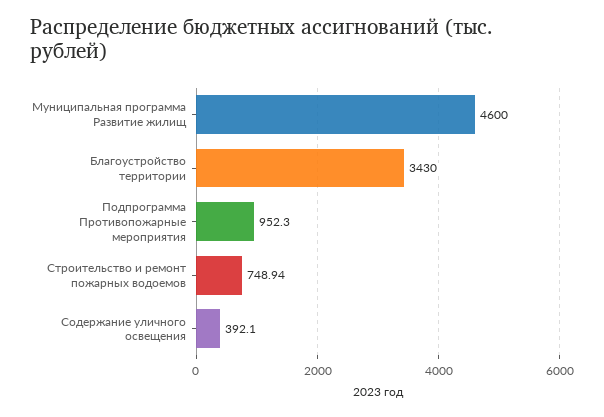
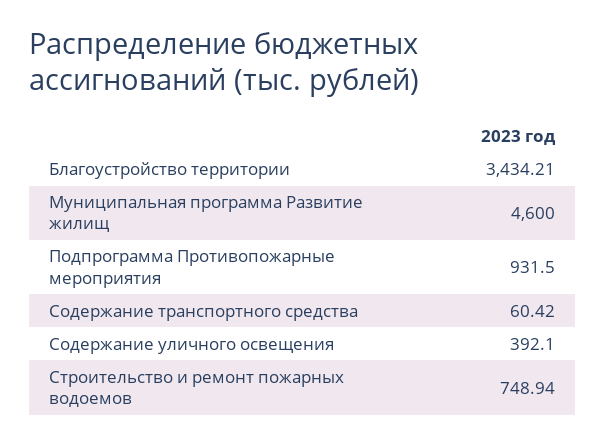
  {
    "Муниципальная программа Развитие жилищ": 4600,
-   "Благоустройство территории": 3430,
+   "Благоустройство территории": 3434.21,
-   "Подпрограмма Противопожарные мероприятия": 952.3,
+   "Подпрограмма Противопожарные мероприятия": 931.5,
    "Строительство и ремонт пожарных водоемов": 748.94,
-   "Содержание уличного освещения": 392.1
+   "Содержание уличного освещения": 392.1,
+   "Содержание транспортного средства": 60.42
  }

